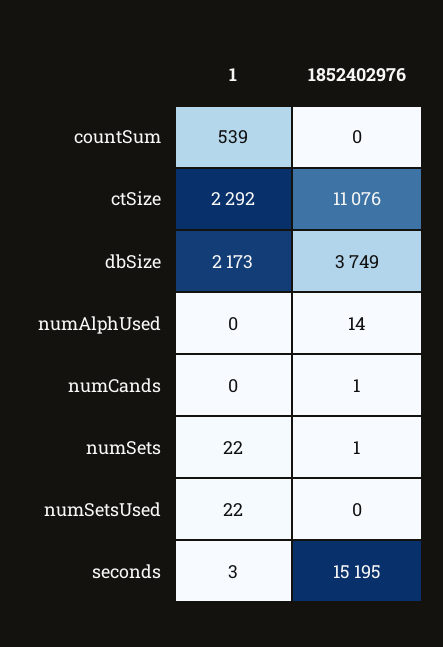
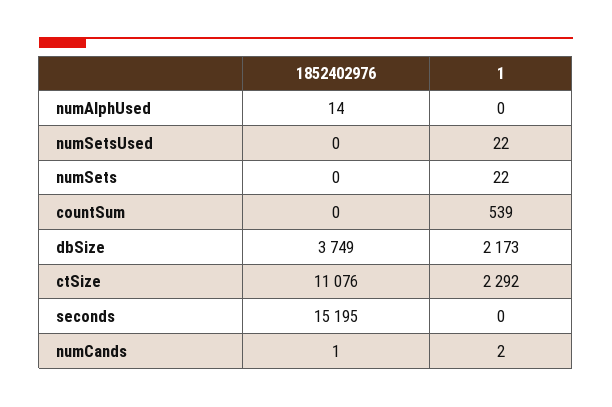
  {
    "1": {
      "countSum": 539,
      "ctSize": 2292,
      "dbSize": 2173,
      "numAlphUsed": 0,
-     "numCands": 0,
+     "numCands": 2,
      "numSets": 22,
      "numSetsUsed": 22,
-     "seconds": 3
+     "seconds": 0
    },
    "1852402976": {
      "countSum": 0,
      "ctSize": 11076,
      "dbSize": 3749,
      "numAlphUsed": 14,
      "numCands": 1,
-     "numSets": 1,
+     "numSets": 0,
      "numSetsUsed": 0,
      "seconds": 15195
    }
  }

